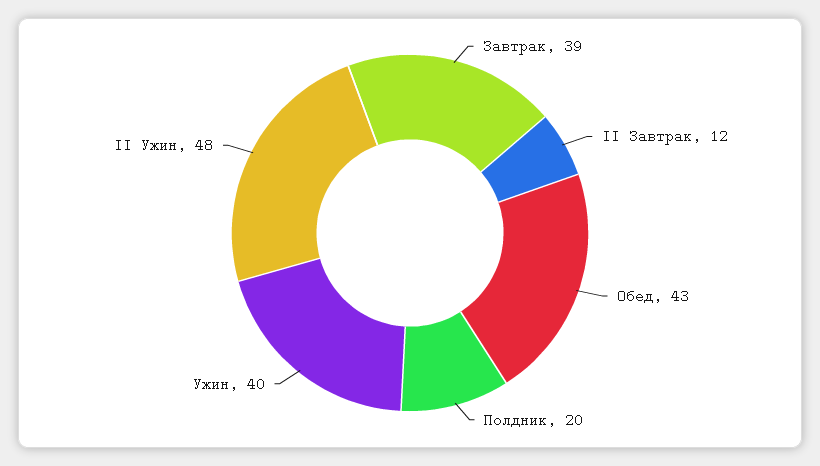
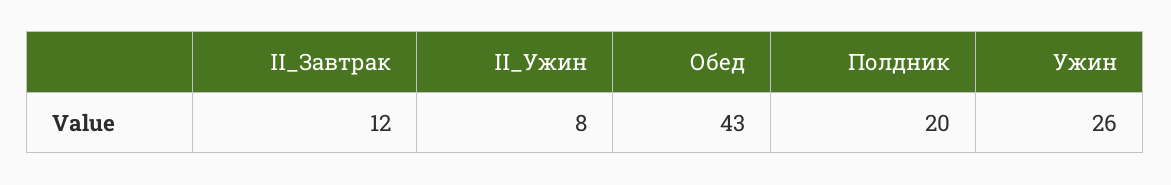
  {
-   "Завтрак": 39,
    "II Завтрак": 12,
    "Обед": 43,
    "Полдник": 20,
-   "Ужин": 40,
+   "Ужин": 26,
-   "II Ужин": 48
+   "II Ужин": 8
  }

